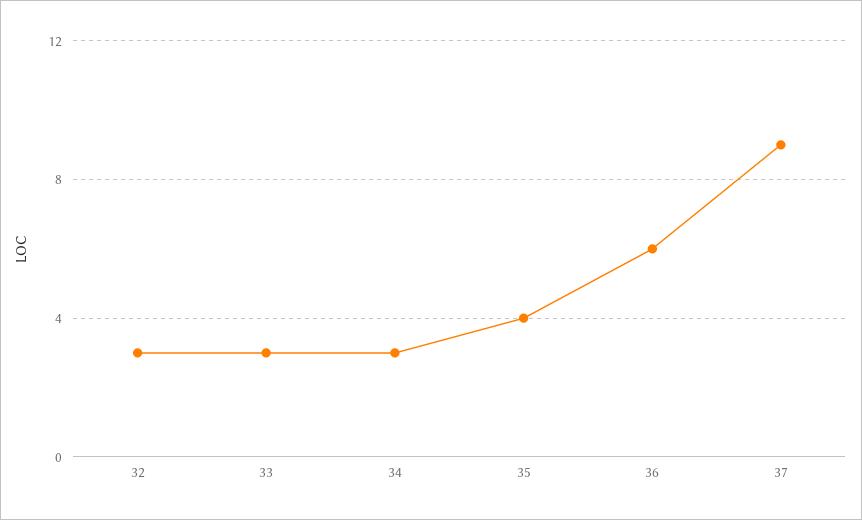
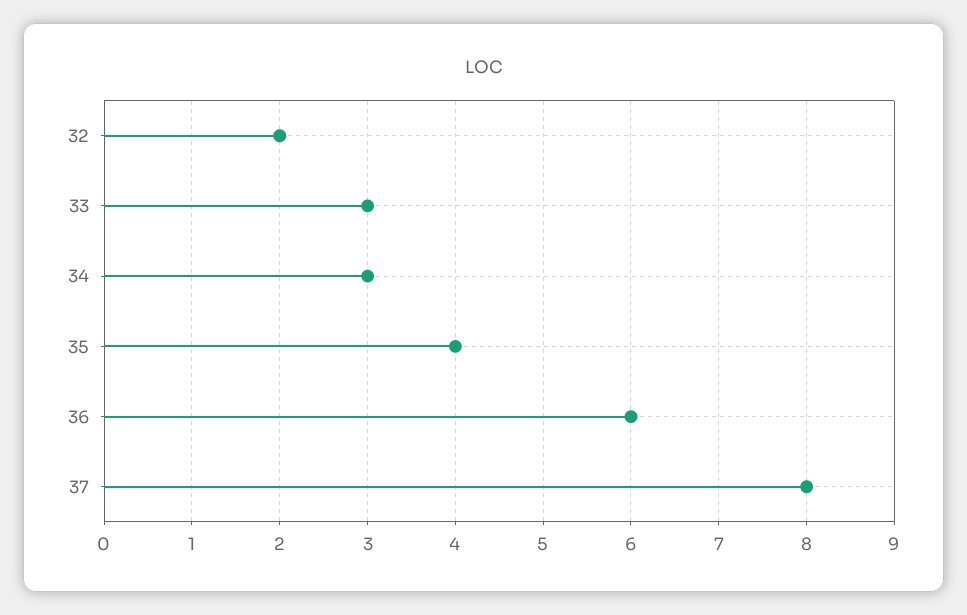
  {
-   "32": 3,
+   "32": 2,
    "33": 3,
    "34": 3,
    "35": 4,
    "36": 6,
-   "37": 9
+   "37": 8
  }

